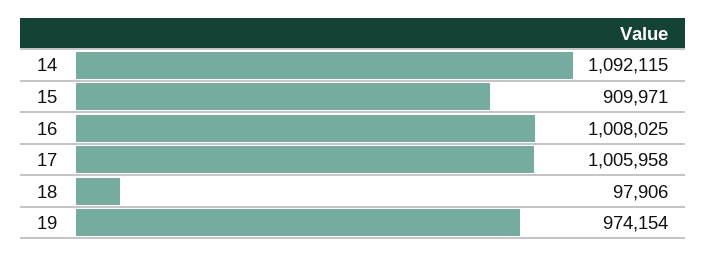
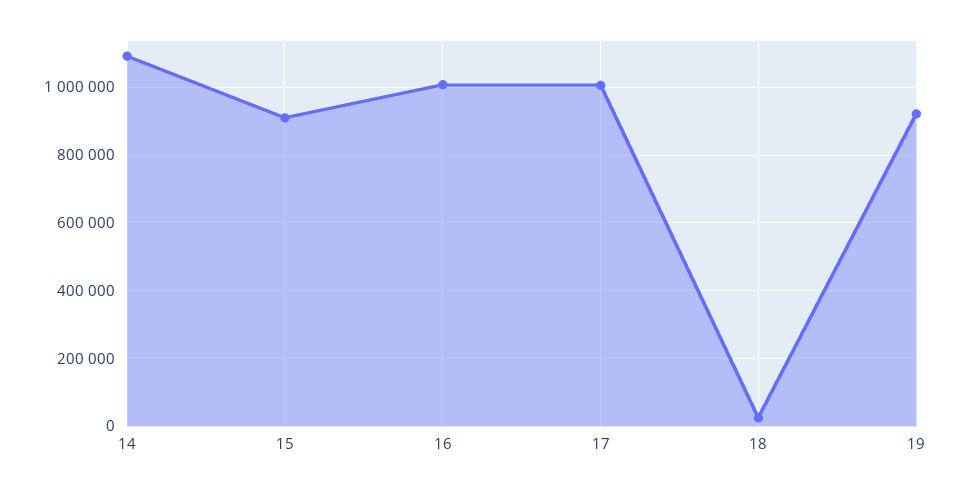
  {
    "14": 1092115,
    "15": 909971,
    "16": 1008025,
    "17": 1005958,
-   "18": 97906,
+   "18": 20000,
-   "19": 974154
+   "19": 920000
  }

